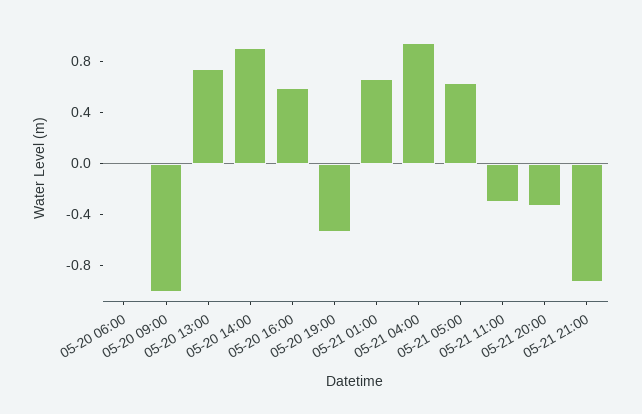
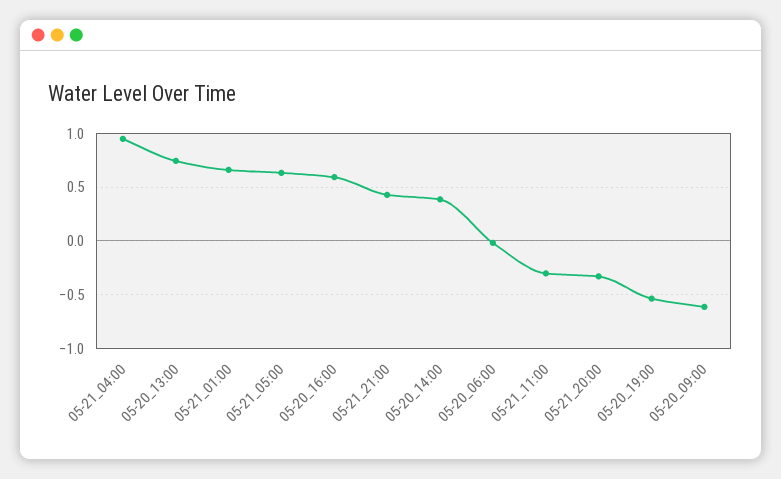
  {
    "05-20 06:00": 0,
-   "05-20 09:00": -1,
+   "05-20 09:00": -0.6,
    "05-20 13:00": 0.7,
-   "05-20 14:00": 0.9,
+   "05-20 14:00": 0.4,
    "05-20 16:00": 0.6,
    "05-20 19:00": -0.5,
    "05-21 01:00": 0.7,
    "05-21 04:00": 0.9,
    "05-21 05:00": 0.6,
    "05-21 11:00": -0.3,
    "05-21 20:00": -0.3,
-   "05-21 21:00": -0.9
+   "05-21 21:00": 0.4
  }

